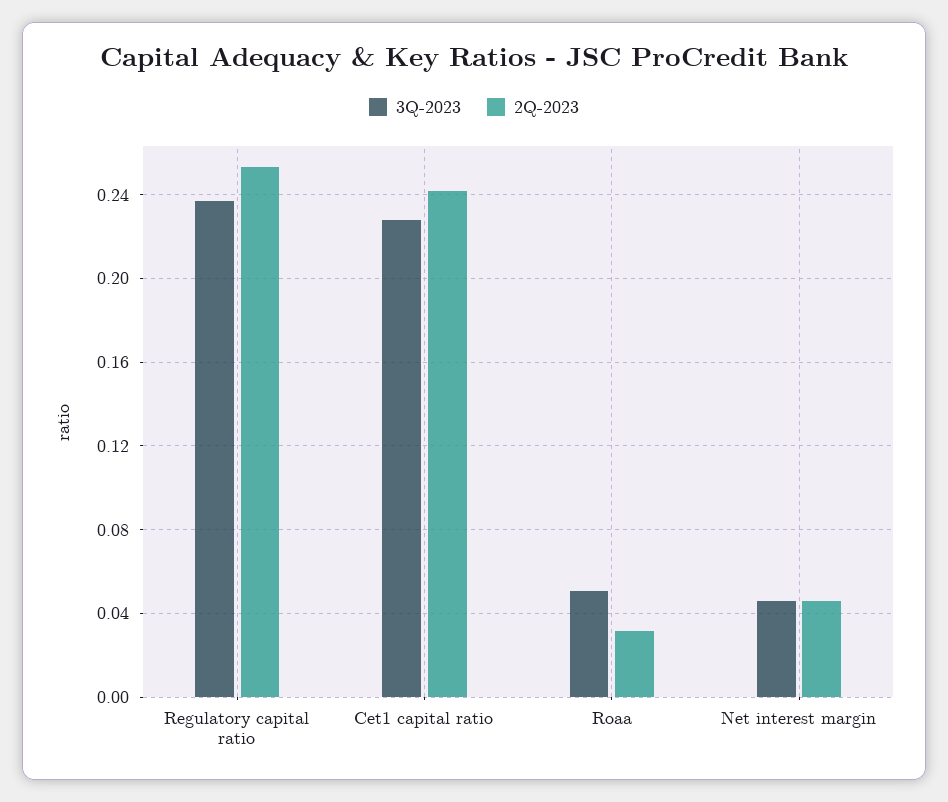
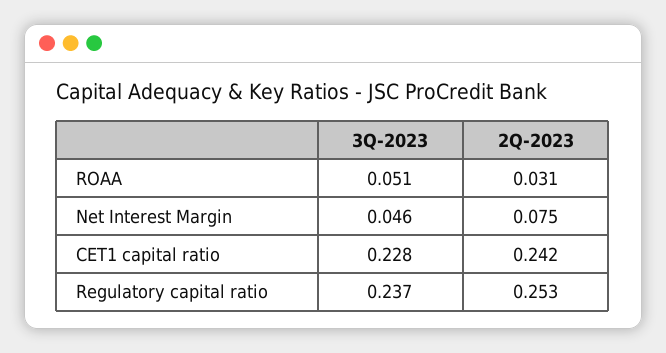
  {
    "3Q-2023": {
      "Regulatory capital ratio": 0.237,
      "Cet1 capital ratio": 0.228,
      "Roaa": 0.051,
      "Net interest margin": 0.046
    },
    "2Q-2023": {
      "Regulatory capital ratio": 0.253,
      "Cet1 capital ratio": 0.242,
      "Roaa": 0.031,
-     "Net interest margin": 0.045
+     "Net interest margin": 0.075
    }
  }

